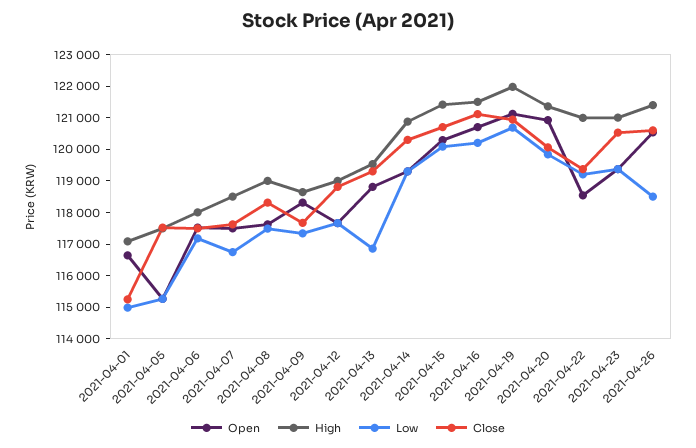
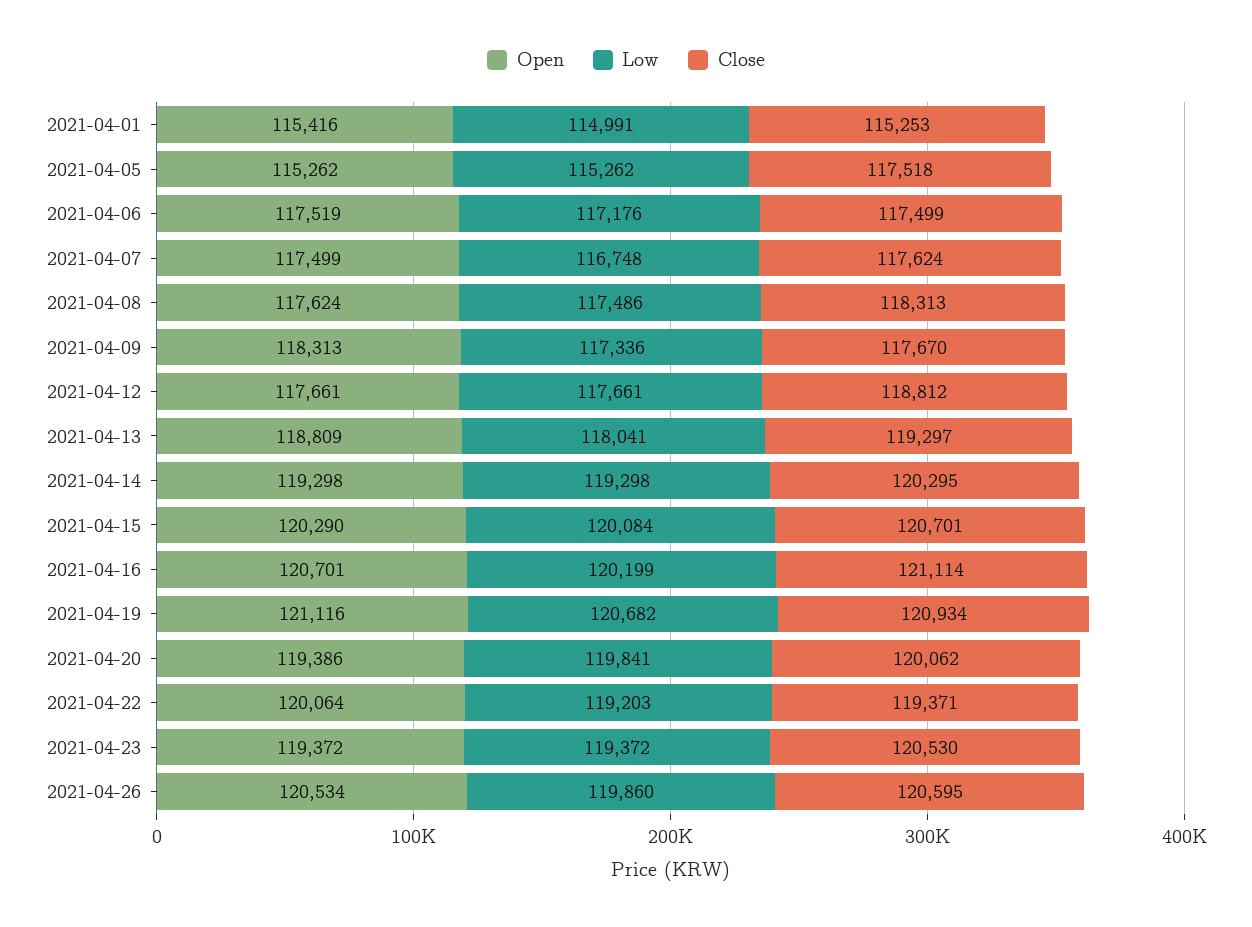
  {
    "Open": {
-     "2021-04-01": 116500,
+     "2021-04-01": 115416,
      "2021-04-05": 115262,
      "2021-04-06": 117519,
      "2021-04-07": 117499,
      "2021-04-08": 117624,
      "2021-04-09": 118313,
      "2021-04-12": 117661,
      "2021-04-13": 118809,
      "2021-04-14": 119298,
      "2021-04-15": 120290,
      "2021-04-16": 120701,
      "2021-04-19": 121116,
-     "2021-04-20": 121000,
+     "2021-04-20": 119386,
-     "2021-04-22": 118500,
+     "2021-04-22": 120064,
      "2021-04-23": 119372,
      "2021-04-26": 120534
    },
-   "High": {
-     "2021-04-01": 117000,
-     "2021-04-05": 117500,
-     "2021-04-06": 118000,
-     "2021-04-07": 118500,
-     "2021-04-08": 119000,
-     "2021-04-09": 118500,
-     "2021-04-12": 119000,
-     "2021-04-13": 119500,
-     "2021-04-14": 121000,
-     "2021-04-15": 121500,
-     "2021-04-16": 121500,
-     "2021-04-19": 122000,
-     "2021-04-20": 121500,
-     "2021-04-22": 121000,
-     "2021-04-23": 121000,
-     "2021-04-26": 121500
-   },
    "Low": {
      "2021-04-01": 114991,
      "2021-04-05": 115262,
      "2021-04-06": 117176,
      "2021-04-07": 116748,
      "2021-04-08": 117486,
      "2021-04-09": 117336,
      "2021-04-12": 117661,
-     "2021-04-13": 117000,
+     "2021-04-13": 118041,
      "2021-04-14": 119298,
      "2021-04-15": 120084,
      "2021-04-16": 120199,
      "2021-04-19": 120682,
      "2021-04-20": 119841,
      "2021-04-22": 119203,
      "2021-04-23": 119372,
-     "2021-04-26": 118500
+     "2021-04-26": 119860
    },
    "Close": {
      "2021-04-01": 115253,
      "2021-04-05": 117518,
      "2021-04-06": 117499,
      "2021-04-07": 117624,
      "2021-04-08": 118313,
      "2021-04-09": 117670,
      "2021-04-12": 118812,
      "2021-04-13": 119297,
      "2021-04-14": 120295,
      "2021-04-15": 120701,
      "2021-04-16": 121114,
      "2021-04-19": 120934,
      "2021-04-20": 120062,
      "2021-04-22": 119371,
      "2021-04-23": 120530,
      "2021-04-26": 120595
    }
  }

